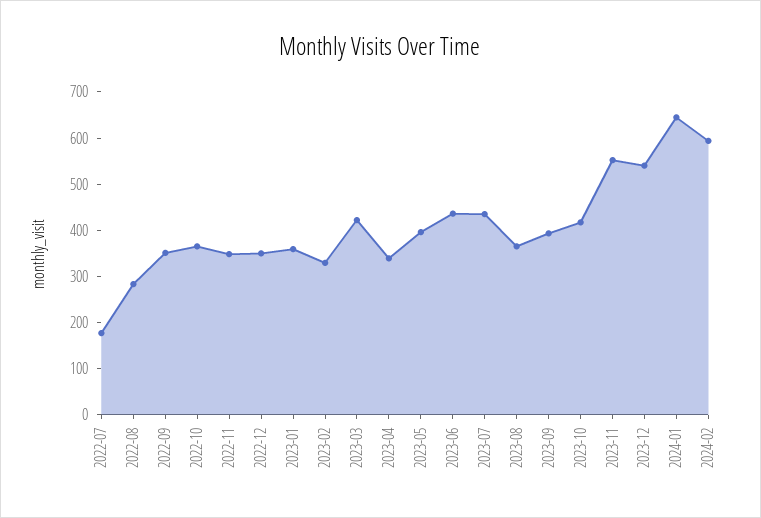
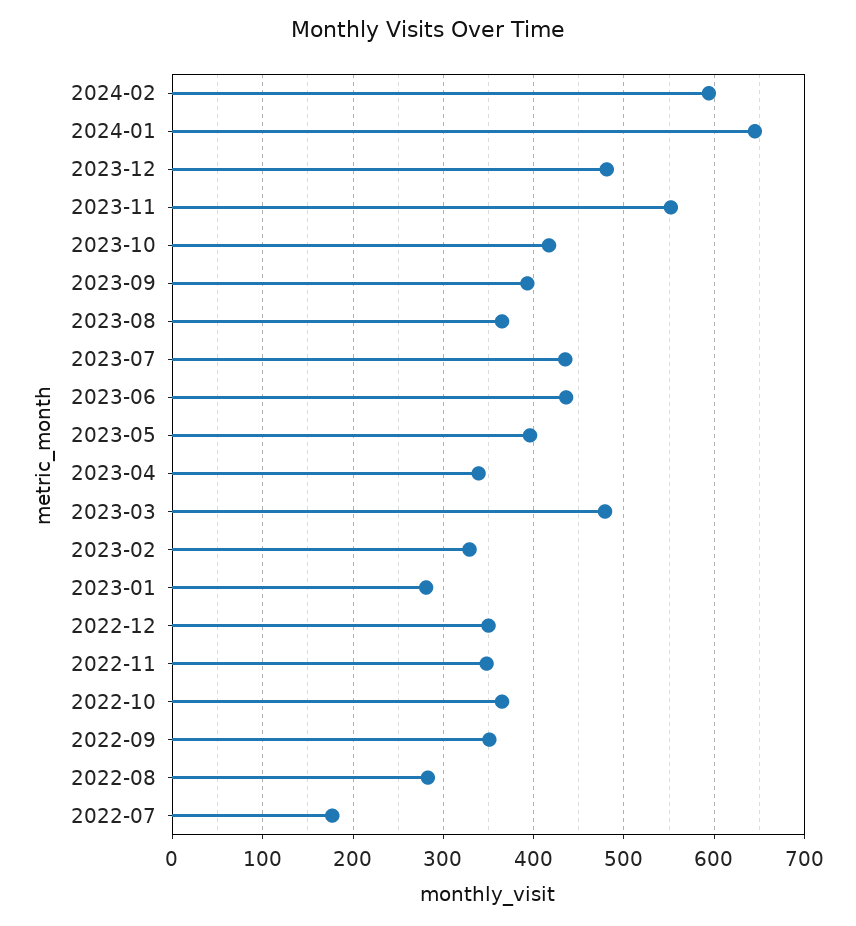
  {
    "2022-07": 180,
    "2022-08": 280,
    "2022-09": 350,
    "2022-10": 370,
    "2022-11": 350,
    "2022-12": 350,
-   "2023-01": 360,
+   "2023-01": 280,
    "2023-02": 330,
-   "2023-03": 420,
+   "2023-03": 480,
    "2023-04": 340,
    "2023-05": 400,
    "2023-06": 440,
    "2023-07": 440,
    "2023-08": 370,
    "2023-09": 390,
    "2023-10": 420,
    "2023-11": 550,
-   "2023-12": 540,
+   "2023-12": 480,
    "2024-01": 650,
    "2024-02": 590
  }

